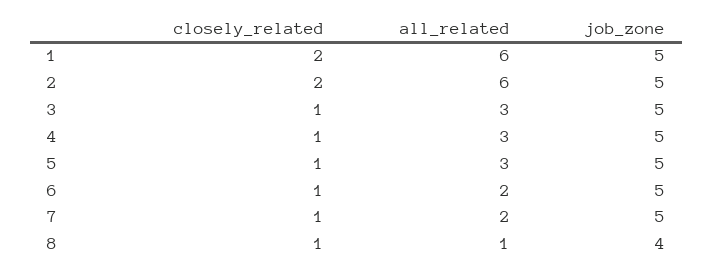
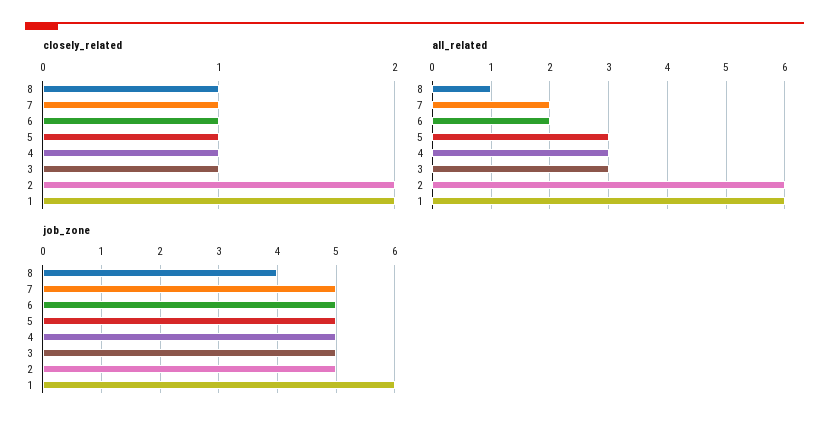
  {
    "closely_related": {
      "1": 2,
      "2": 2,
      "3": 1,
      "4": 1,
      "5": 1,
      "6": 1,
      "7": 1,
      "8": 1
    },
    "all_related": {
      "1": 6,
      "2": 6,
      "3": 3,
      "4": 3,
      "5": 3,
      "6": 2,
      "7": 2,
      "8": 1
    },
    "job_zone": {
-     "1": 5,
+     "1": 6,
      "2": 5,
      "3": 5,
      "4": 5,
      "5": 5,
      "6": 5,
      "7": 5,
      "8": 4
    }
  }

